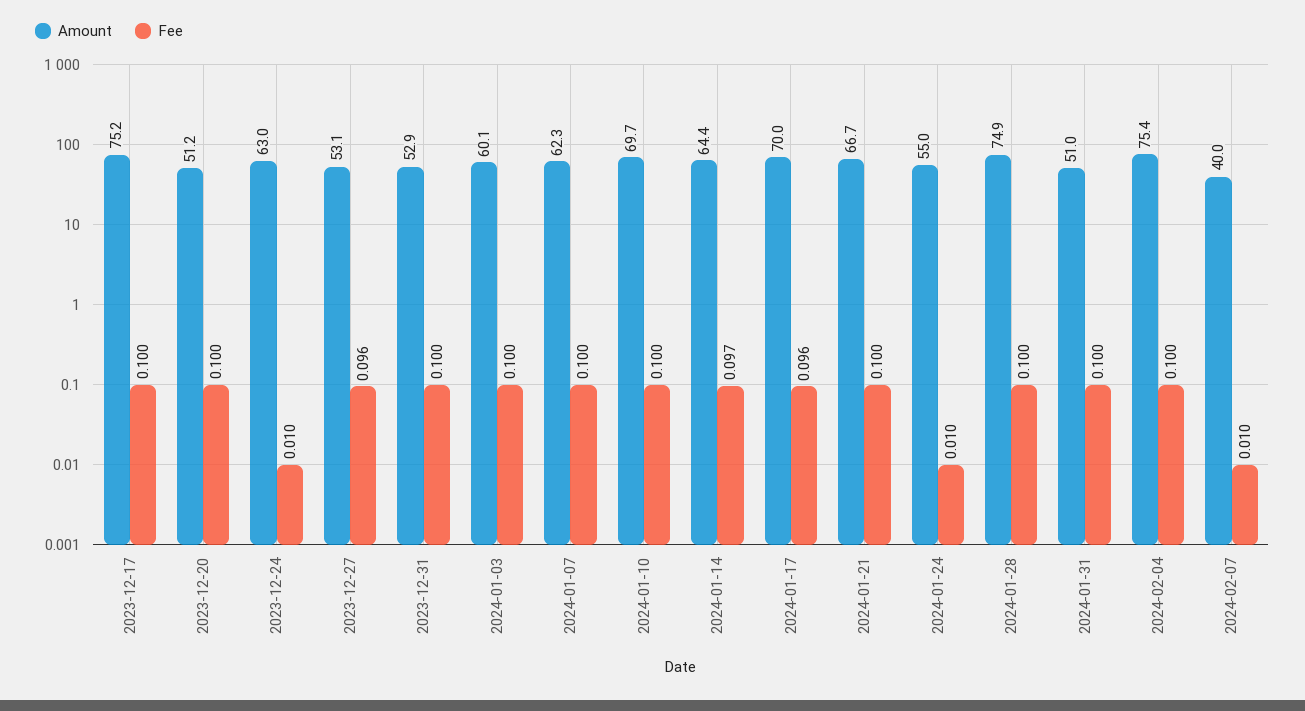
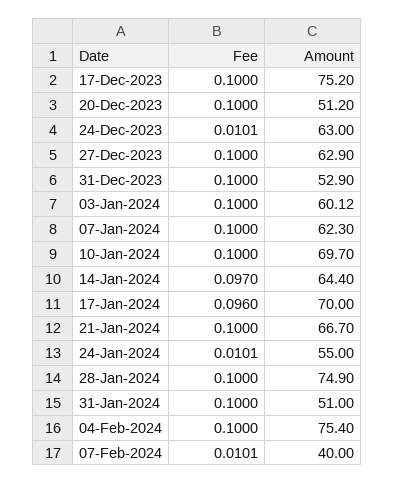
  {
    "Amount": {
      "2023-12-17": 75.2,
      "2023-12-20": 51.2,
      "2023-12-24": 63,
-     "2023-12-27": 53.1,
+     "2023-12-27": 62.9,
      "2023-12-31": 52.9,
      "2024-01-03": 60.12,
      "2024-01-07": 62.3,
      "2024-01-10": 69.7,
      "2024-01-14": 64.4,
      "2024-01-17": 70,
      "2024-01-21": 66.7,
      "2024-01-24": 55,
      "2024-01-28": 74.9,
      "2024-01-31": 51,
      "2024-02-04": 75.4,
      "2024-02-07": 40
    },
    "Fee": {
      "2023-12-17": 0.1,
      "2023-12-20": 0.1,
      "2023-12-24": 0.0101,
-     "2023-12-27": 0.096,
+     "2023-12-27": 0.1,
      "2023-12-31": 0.1,
      "2024-01-03": 0.1,
      "2024-01-07": 0.1,
      "2024-01-10": 0.1,
      "2024-01-14": 0.097,
      "2024-01-17": 0.096,
      "2024-01-21": 0.1,
      "2024-01-24": 0.0101,
      "2024-01-28": 0.1,
      "2024-01-31": 0.1,
      "2024-02-04": 0.1,
      "2024-02-07": 0.0101
    }
  }

